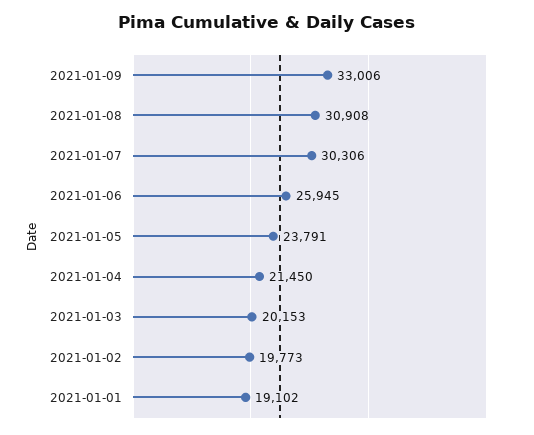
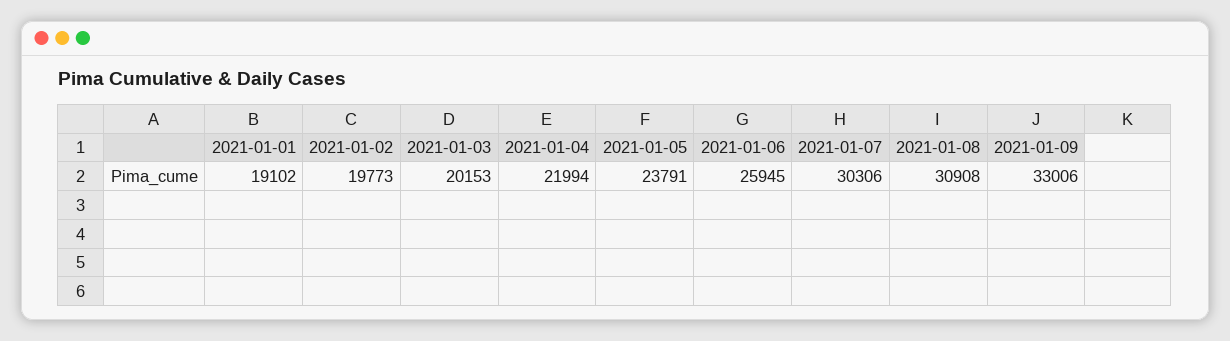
  {
    "2021-01-09": 33006,
    "2021-01-08": 30908,
    "2021-01-07": 30306,
    "2021-01-06": 25945,
    "2021-01-05": 23791,
-   "2021-01-04": 21450,
+   "2021-01-04": 21994,
    "2021-01-03": 20153,
    "2021-01-02": 19773,
    "2021-01-01": 19102
  }

